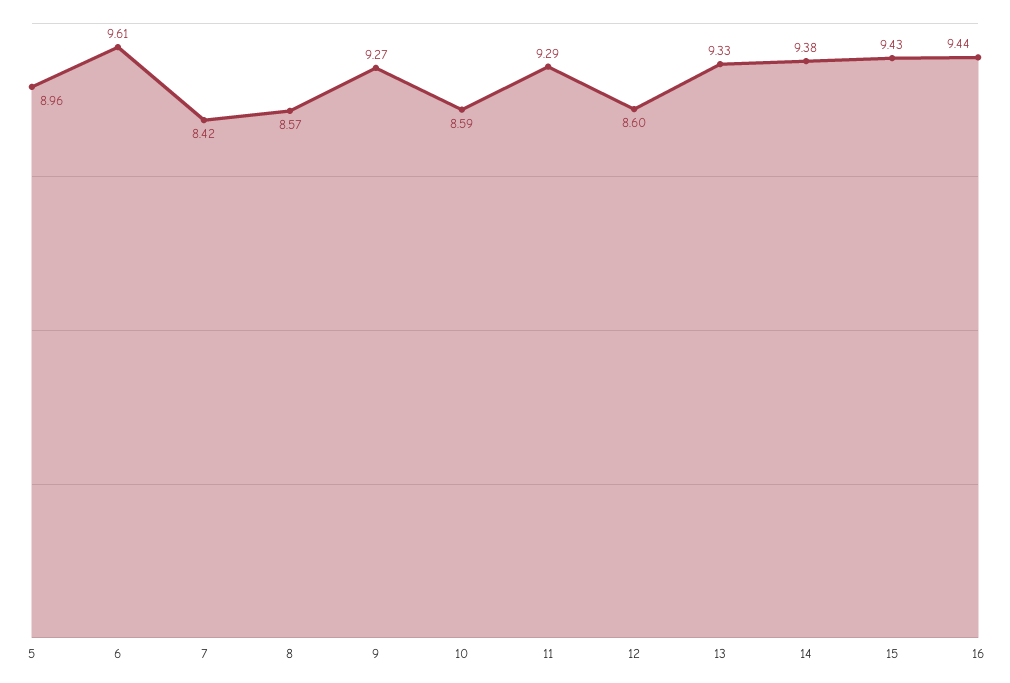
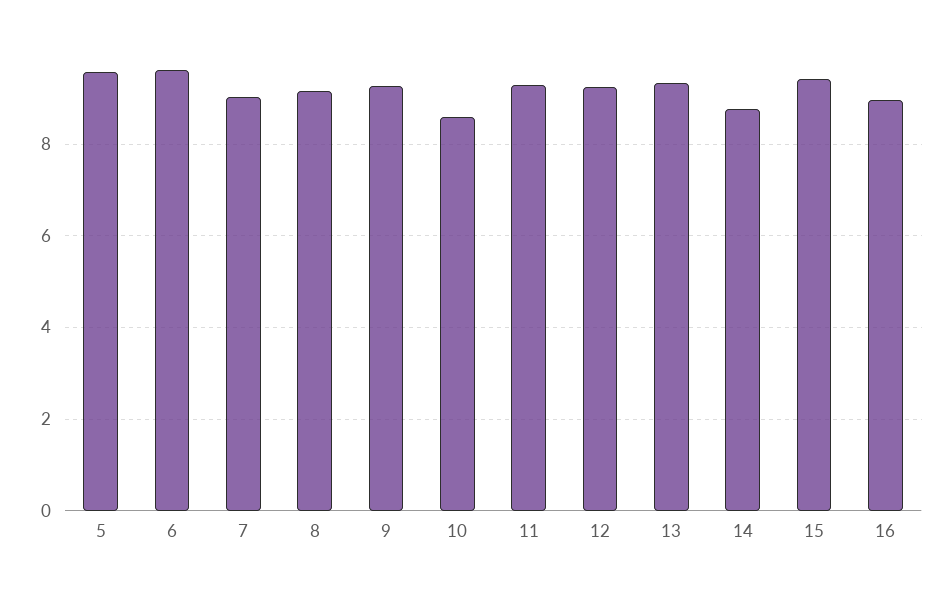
  {
-   "5": 8.96,
+   "5": 9.6,
    "6": 9.61,
-   "7": 8.42,
+   "7": 9,
-   "8": 8.57,
+   "8": 9.2,
    "9": 9.27,
    "10": 8.59,
    "11": 9.29,
-   "12": 8.6,
+   "12": 9.2,
    "13": 9.33,
-   "14": 9.38,
+   "14": 8.8,
    "15": 9.43,
-   "16": 9.44
+   "16": 9
  }

